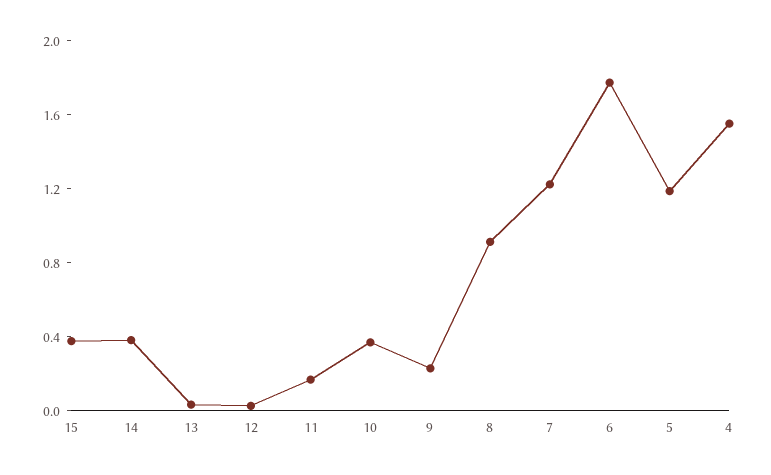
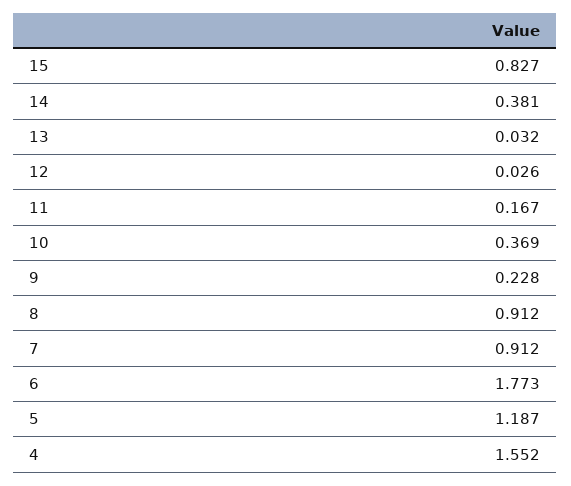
  {
-   "15": 0.4,
+   "15": 0.827,
    "14": 0.381,
    "13": 0.032,
    "12": 0.026,
    "11": 0.167,
    "10": 0.369,
    "9": 0.228,
    "8": 0.912,
-   "7": 1.2,
+   "7": 0.912,
    "6": 1.773,
    "5": 1.187,
    "4": 1.552
  }

